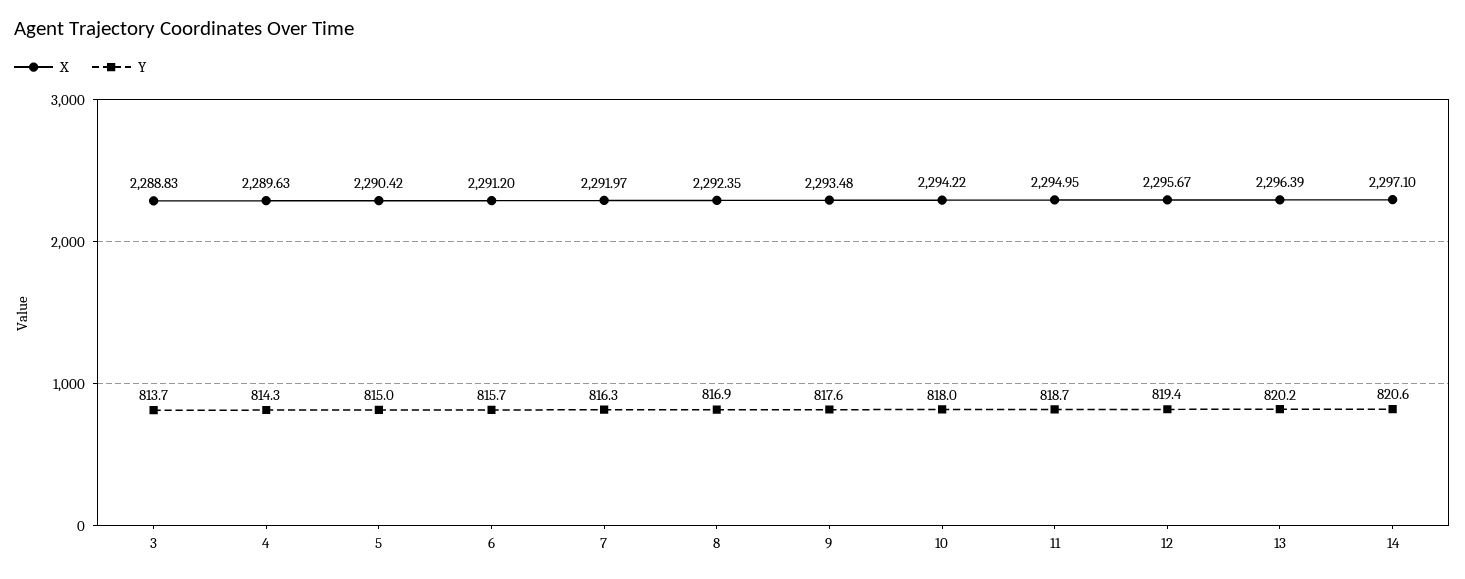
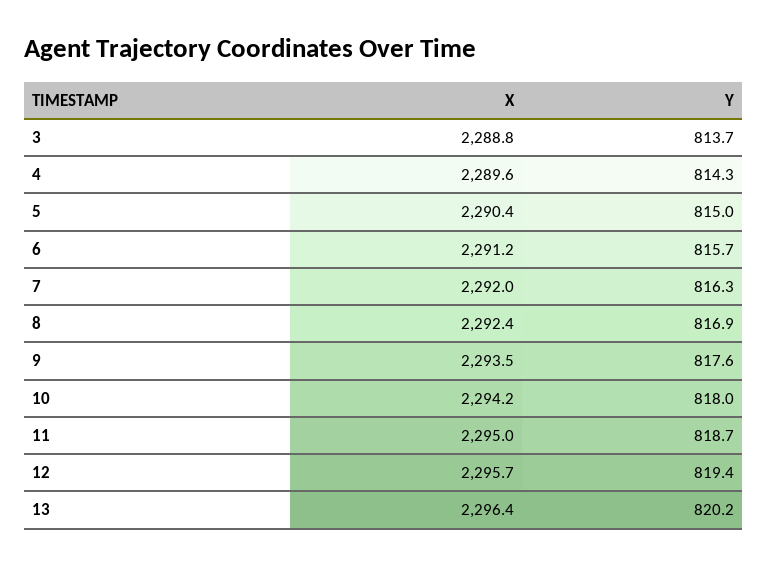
  {
    "X": {
      "3": 2288.83,
      "4": 2289.63,
      "5": 2290.42,
      "6": 2291.2,
      "7": 2291.97,
      "8": 2292.35,
      "9": 2293.48,
      "10": 2294.22,
      "11": 2294.95,
      "12": 2295.67,
-     "13": 2296.39,
+     "13": 2296.39
-     "14": 2297.1
    },
    "Y": {
      "3": 813.7,
      "4": 814.3,
      "5": 815,
      "6": 815.7,
      "7": 816.3,
      "8": 816.9,
      "9": 817.6,
      "10": 818,
      "11": 818.7,
      "12": 819.4,
-     "13": 820.2,
+     "13": 820.2
-     "14": 820.6
    }
  }

